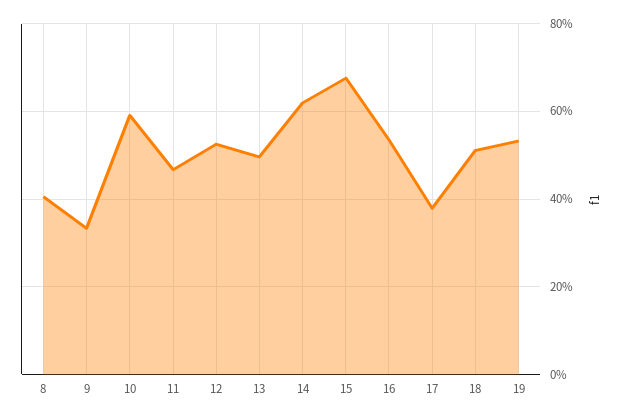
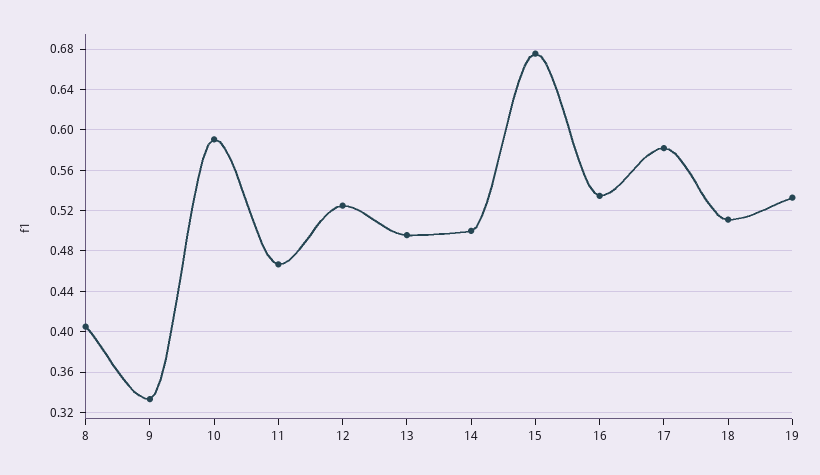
  {
    "8": 0.41,
    "9": 0.33,
    "10": 0.59,
    "11": 0.47,
    "12": 0.52,
    "13": 0.5,
-   "14": 0.62,
+   "14": 0.5,
    "15": 0.68,
    "16": 0.53,
-   "17": 0.38,
+   "17": 0.58,
    "18": 0.51,
    "19": 0.53
  }

